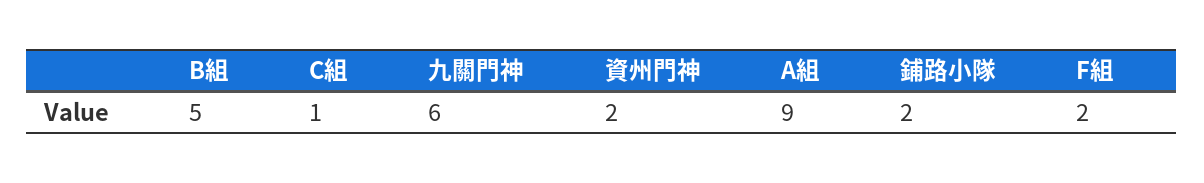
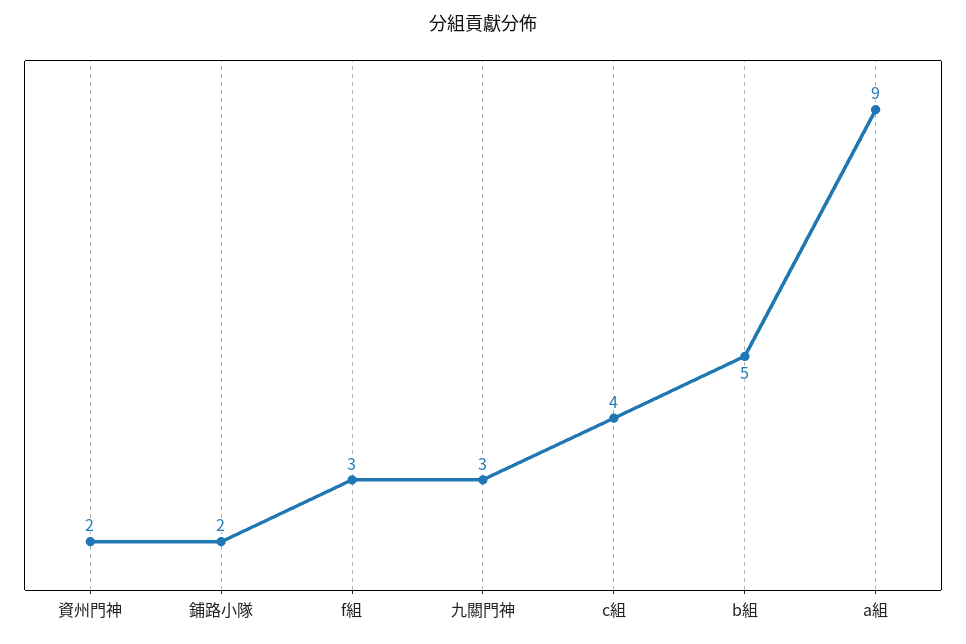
  {
    "B組": 5,
-   "C組": 1,
+   "C組": 4,
-   "九關門神": 6,
+   "九關門神": 3,
    "資州門神": 2,
    "A組": 9,
    "鋪路小隊": 2,
-   "F組": 2
+   "F組": 3
  }

